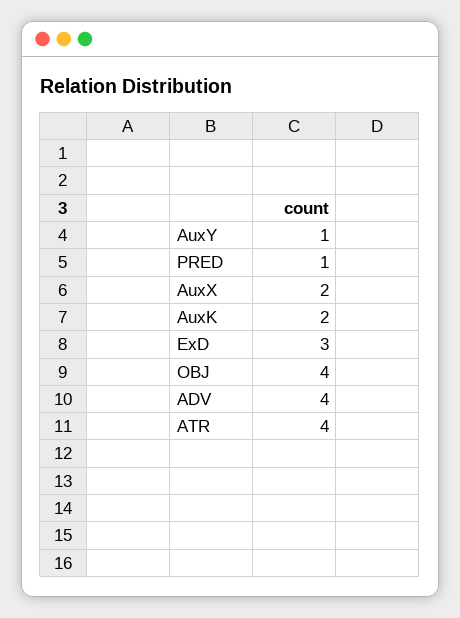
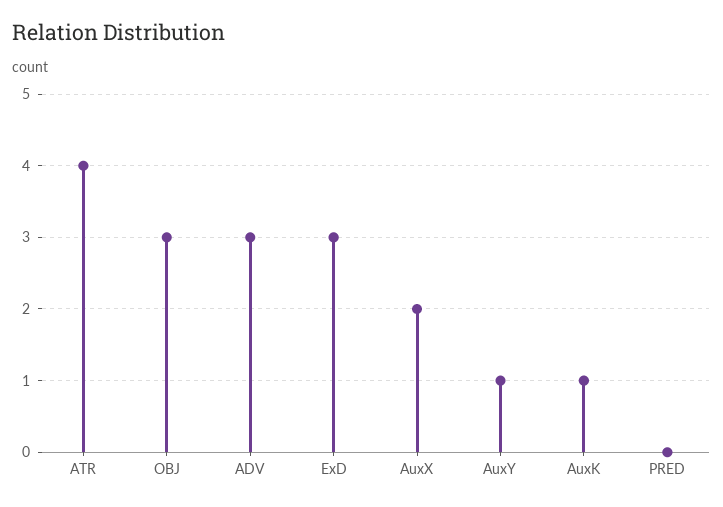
  {
    "AuxY": 1,
-   "PRED": 1,
+   "PRED": 0,
    "AuxX": 2,
-   "AuxK": 2,
+   "AuxK": 1,
    "ExD": 3,
-   "OBJ": 4,
+   "OBJ": 3,
-   "ADV": 4,
+   "ADV": 3,
    "ATR": 4
  }

